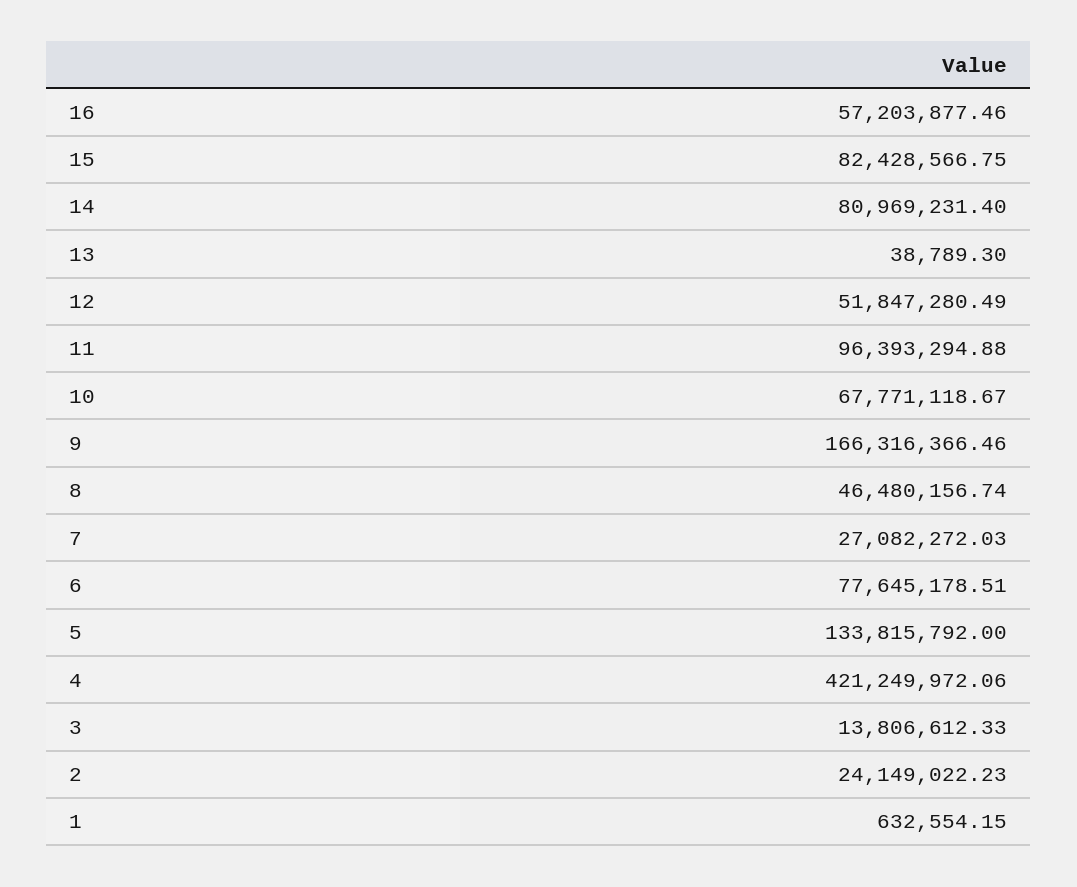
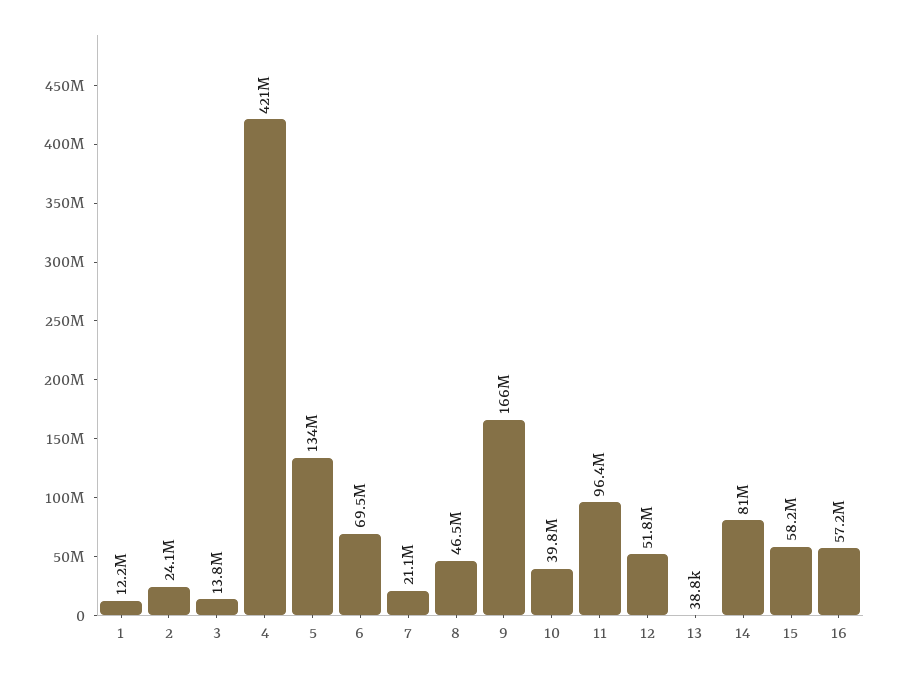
  {
    "16": 57203877.46,
-   "15": 82428566.75,
+   "15": 58200000,
    "14": 80969231.4,
    "13": 38789.3,
    "12": 51847280.49,
    "11": 96393294.88,
-   "10": 67771118.67,
+   "10": 39800000,
    "9": 166316366.46,
    "8": 46480156.74,
-   "7": 27082272.03,
+   "7": 21100000,
-   "6": 77645178.51,
+   "6": 69500000,
    "5": 133815792,
    "4": 421249972.06,
    "3": 13806612.33,
    "2": 24149022.23,
-   "1": 632554.15
+   "1": 12200000
  }

